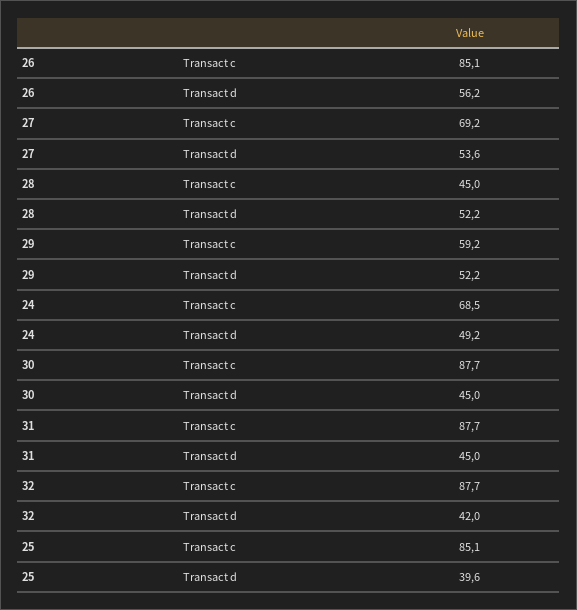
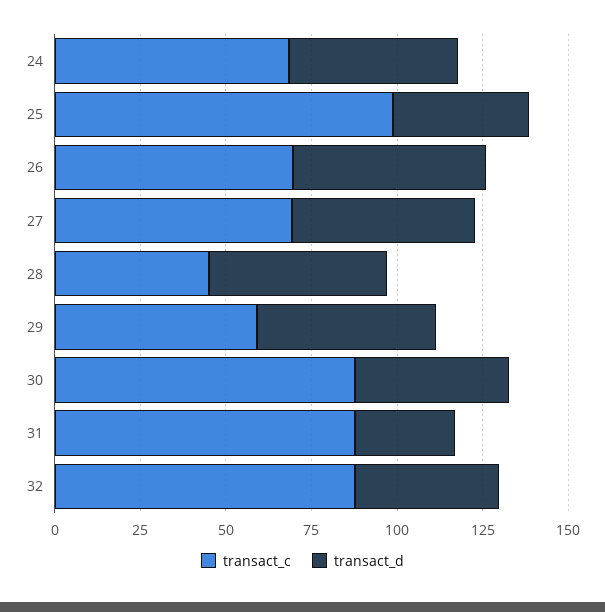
  {
    "Transact c": {
-     "26": 85.1,
+     "26": 70,
      "27": 69.2,
      "28": 45,
      "29": 59.2,
      "24": 68.5,
      "30": 87.7,
      "31": 87.7,
      "32": 87.7,
-     "25": 85.1
+     "25": 100
    },
    "Transact d": {
      "26": 56.2,
      "27": 53.6,
      "28": 52.2,
      "29": 52.2,
      "24": 49.2,
      "30": 45,
-     "31": 45,
+     "31": 30,
      "32": 42,
      "25": 39.6
    }
  }

